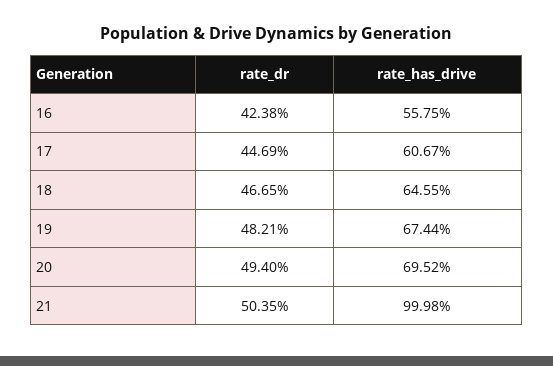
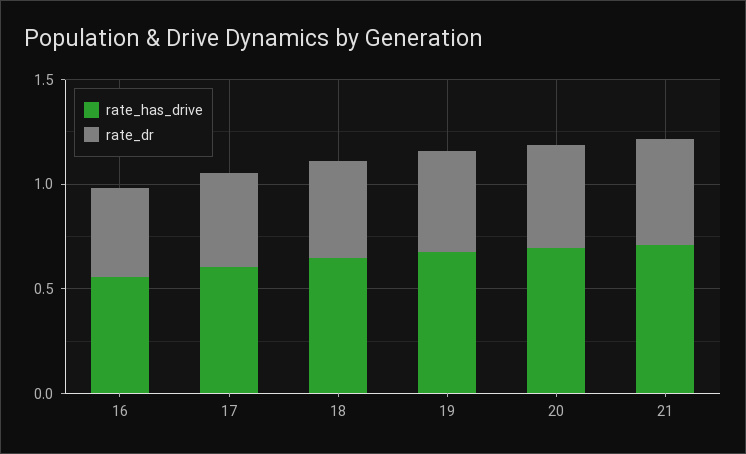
  {
    "rate_dr": {
      "16": 0.4238,
      "17": 0.4469,
      "18": 0.4665,
      "19": 0.4821,
      "20": 0.494,
      "21": 0.5035
    },
    "rate_has_drive": {
      "16": 0.5575,
      "17": 0.6067,
      "18": 0.6455,
      "19": 0.6744,
      "20": 0.6952,
-     "21": 0.9998
+     "21": 0.7
    }
  }

